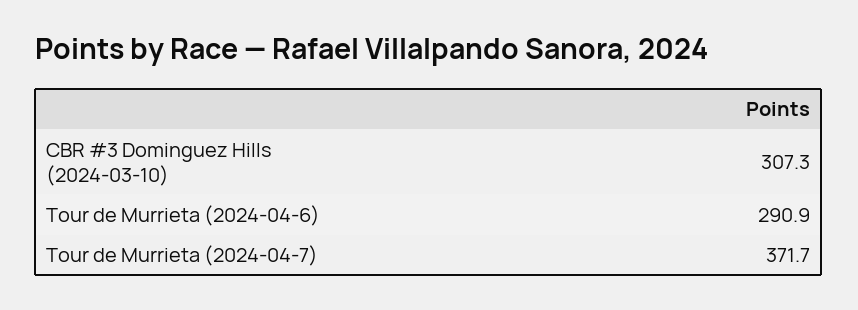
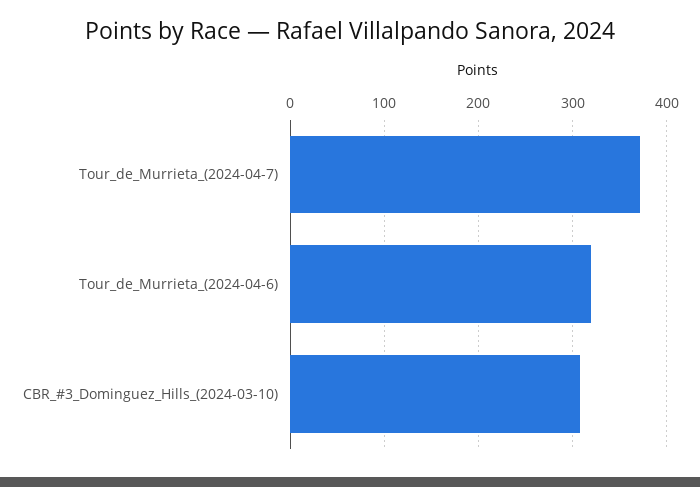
  {
    "CBR #3 Dominguez Hills (2024-03-10)": 307.3,
-   "Tour de Murrieta (2024-04-6)": 290.9,
+   "Tour de Murrieta (2024-04-6)": 320,
    "Tour de Murrieta (2024-04-7)": 371.7
  }

